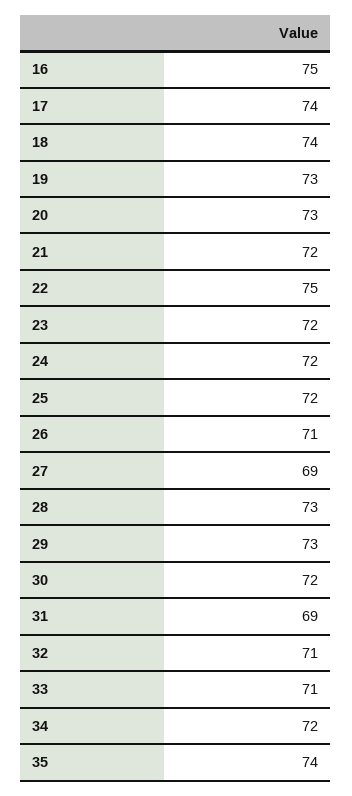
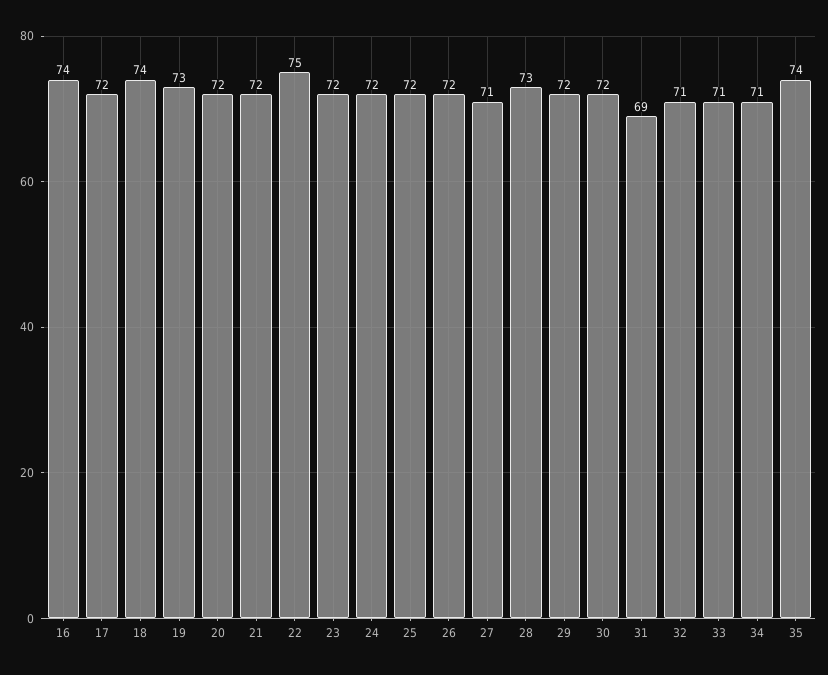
  {
-   "16": 75,
+   "16": 74,
-   "17": 74,
+   "17": 72,
    "18": 74,
    "19": 73,
-   "20": 73,
+   "20": 72,
    "21": 72,
    "22": 75,
    "23": 72,
    "24": 72,
    "25": 72,
-   "26": 71,
+   "26": 72,
-   "27": 69,
+   "27": 71,
    "28": 73,
-   "29": 73,
+   "29": 72,
    "30": 72,
    "31": 69,
    "32": 71,
    "33": 71,
-   "34": 72,
+   "34": 71,
    "35": 74
  }

